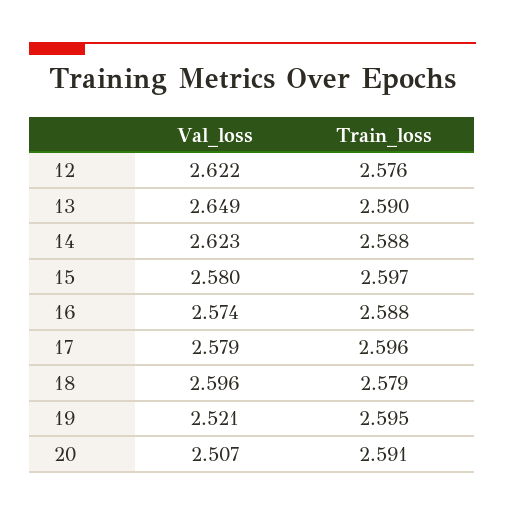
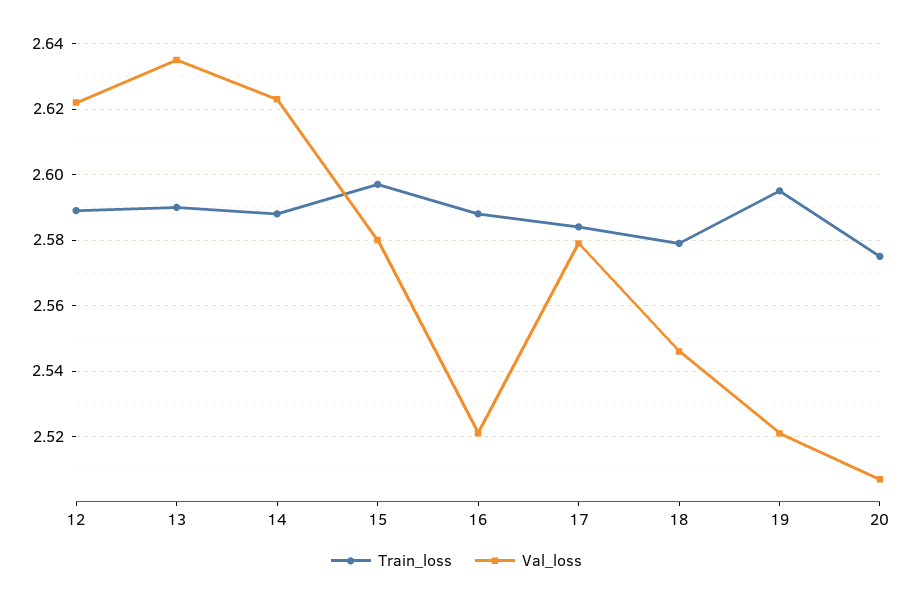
  {
    "Val_loss": {
      "12": 2.622,
-     "13": 2.649,
+     "13": 2.635,
      "14": 2.623,
      "15": 2.58,
-     "16": 2.574,
+     "16": 2.52,
      "17": 2.579,
-     "18": 2.596,
+     "18": 2.545,
      "19": 2.521,
      "20": 2.507
    },
    "Train_loss": {
-     "12": 2.576,
+     "12": 2.59,
      "13": 2.59,
      "14": 2.588,
      "15": 2.597,
      "16": 2.588,
-     "17": 2.596,
+     "17": 2.585,
      "18": 2.579,
      "19": 2.595,
-     "20": 2.591
+     "20": 2.575
    }
  }

